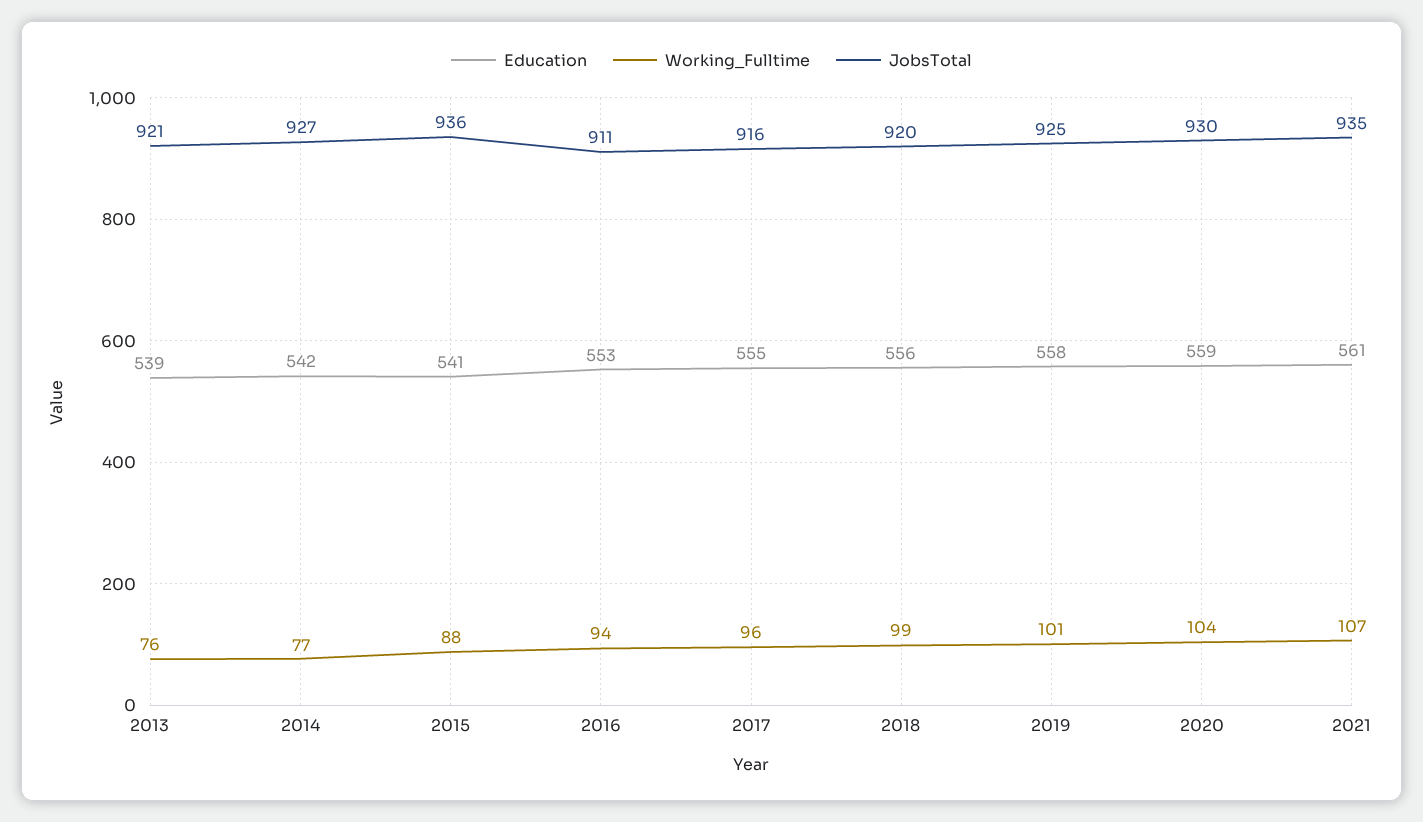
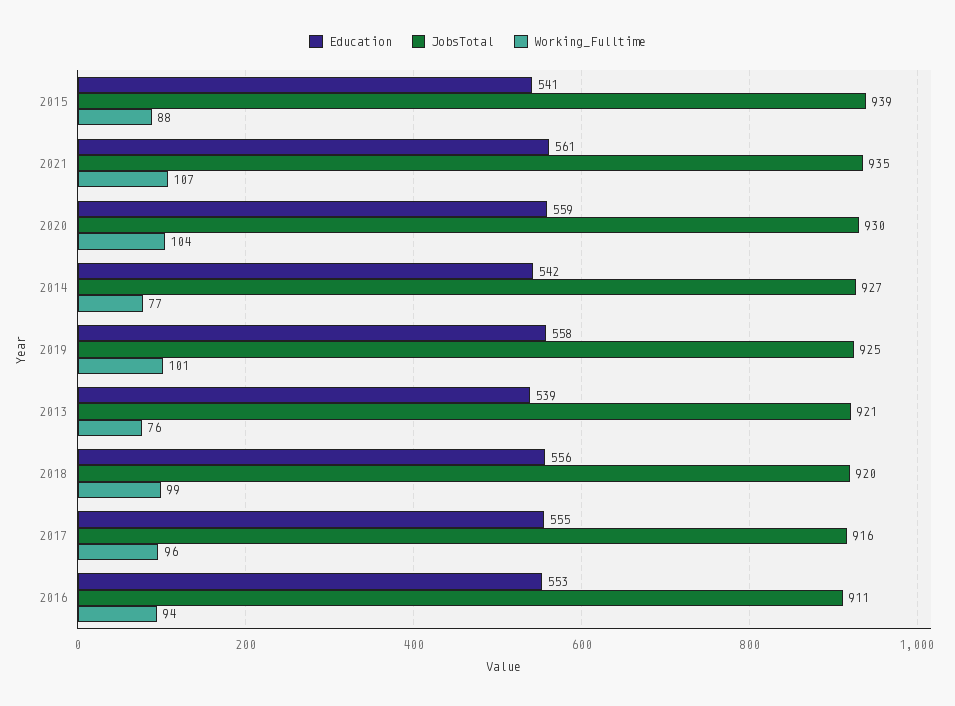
  {
    "Education": {
      "2013": 539,
      "2014": 542,
      "2015": 541,
      "2016": 553,
      "2017": 555,
      "2018": 556,
      "2019": 558,
      "2020": 559,
      "2021": 561
    },
    "Working_Fulltime": {
      "2013": 76,
      "2014": 77,
      "2015": 88,
      "2016": 94,
      "2017": 96,
      "2018": 99,
      "2019": 101,
      "2020": 104,
      "2021": 107
    },
    "JobsTotal": {
      "2013": 921,
      "2014": 927,
-     "2015": 936,
+     "2015": 939,
      "2016": 911,
      "2017": 916,
      "2018": 920,
      "2019": 925,
      "2020": 930,
      "2021": 935
    }
  }

